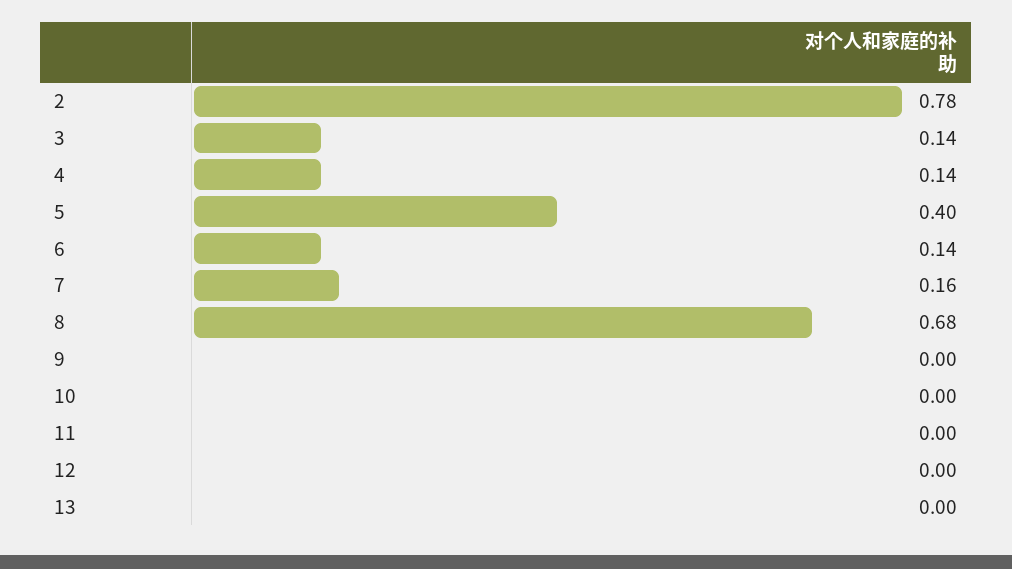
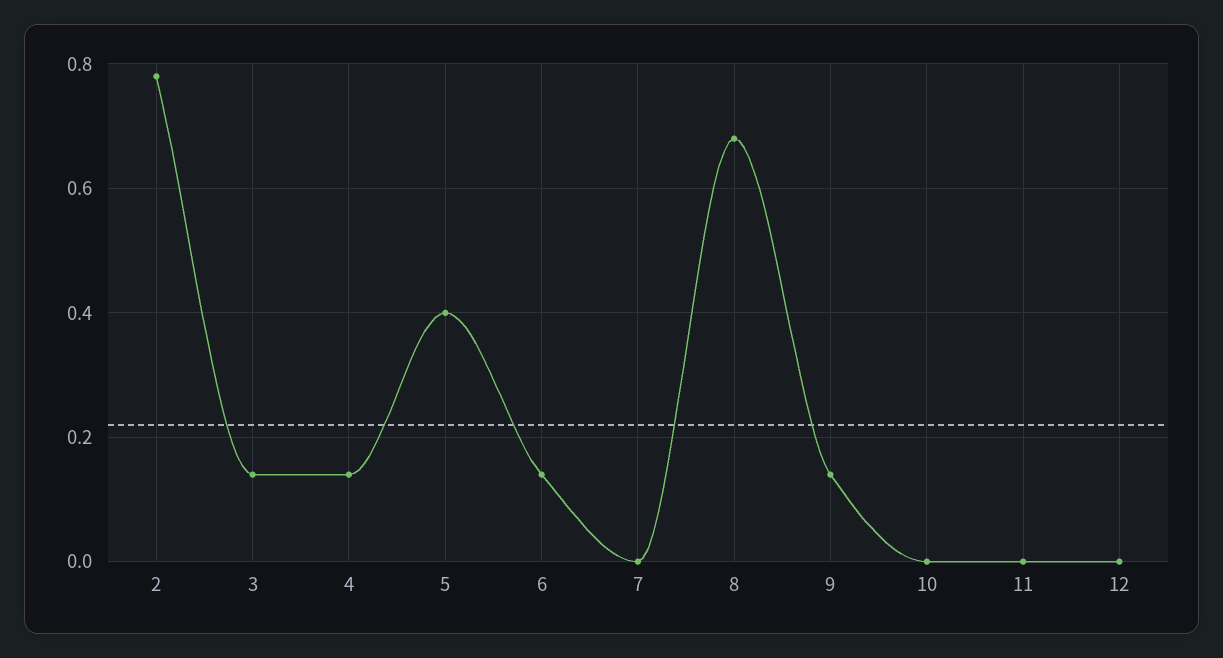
  {
    "2": 0.78,
    "3": 0.14,
    "4": 0.14,
    "5": 0.4,
    "6": 0.14,
-   "7": 0.16,
+   "7": 0,
    "8": 0.68,
-   "9": 0,
+   "9": 0.15,
    "10": 0,
    "11": 0,
-   "12": 0,
+   "12": 0
-   "13": 0
  }

